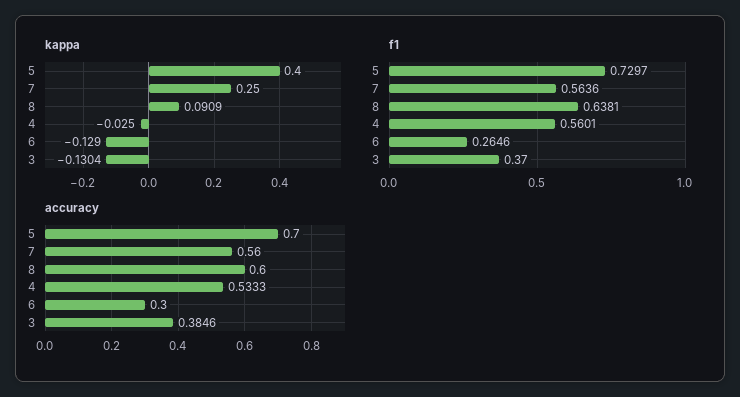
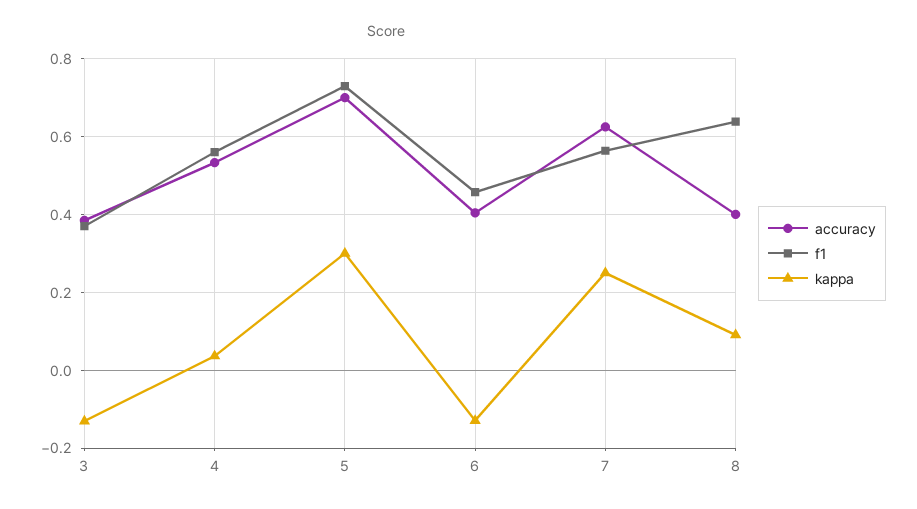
  {
    "kappa": {
-     "5": 0.4,
+     "5": 0.3,
      "7": 0.25,
      "8": 0.0909,
-     "4": -0.025,
+     "4": 0.04,
      "6": -0.129,
      "3": -0.1304
    },
    "f1": {
      "5": 0.7297,
      "7": 0.5636,
      "8": 0.6381,
      "4": 0.5601,
-     "6": 0.2646,
+     "6": 0.46,
      "3": 0.37
    },
    "accuracy": {
      "5": 0.7,
-     "7": 0.56,
+     "7": 0.62,
-     "8": 0.6,
+     "8": 0.4,
      "4": 0.5333,
-     "6": 0.3,
+     "6": 0.4,
      "3": 0.3846
    }
  }

